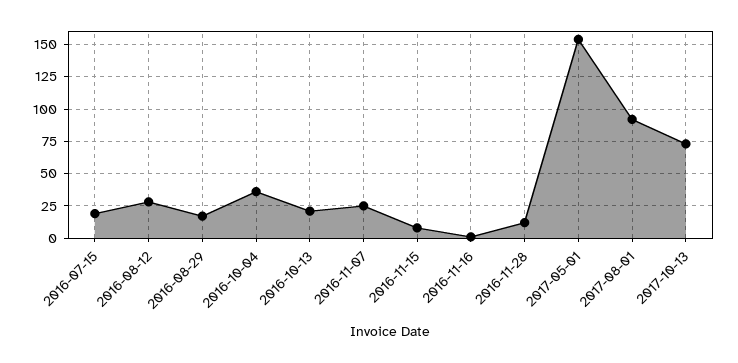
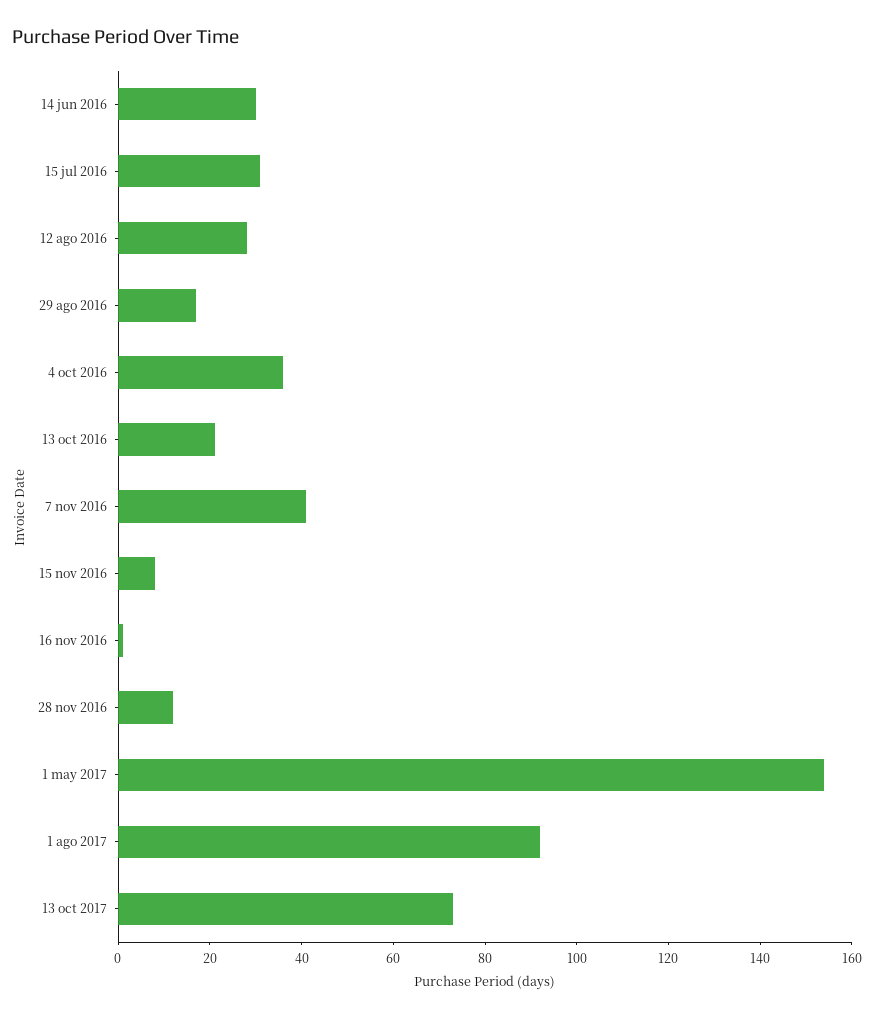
  {
-   "2016-07-15": 20,
+   "2016-07-15": 30,
    "2016-08-12": 30,
    "2016-08-29": 15,
    "2016-10-04": 35,
    "2016-10-13": 20,
-   "2016-11-07": 25,
+   "2016-11-07": 40,
    "2016-11-15": 10,
    "2016-11-16": 0,
    "2016-11-28": 10,
    "2017-05-01": 155,
    "2017-08-01": 90,
-   "2017-10-13": 75
+   "2017-10-13": 75,
+   "14 jun 2016": 30
  }

